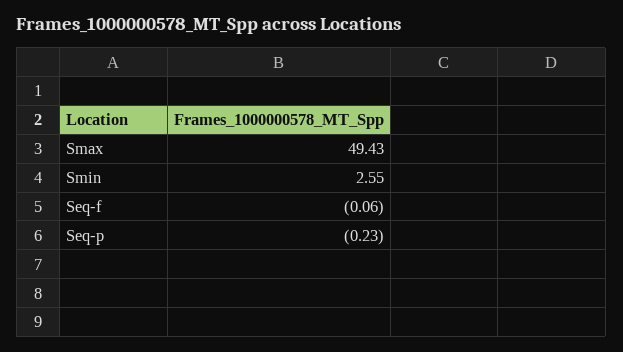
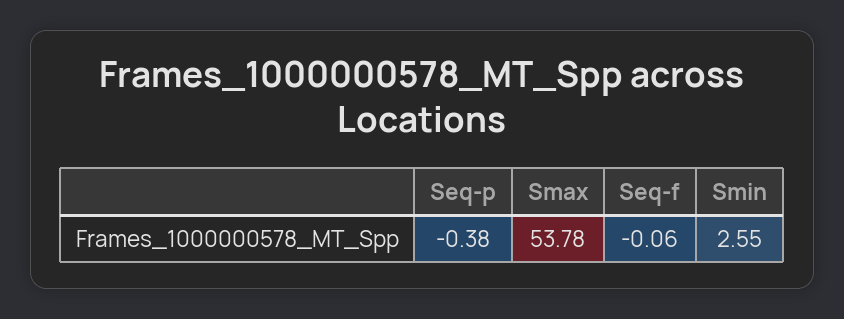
  {
-   "Smax": 49.43,
+   "Smax": 53.78,
    "Smin": 2.55,
    "Seq-f": -0.06,
-   "Seq-p": -0.23
+   "Seq-p": -0.38
  }

